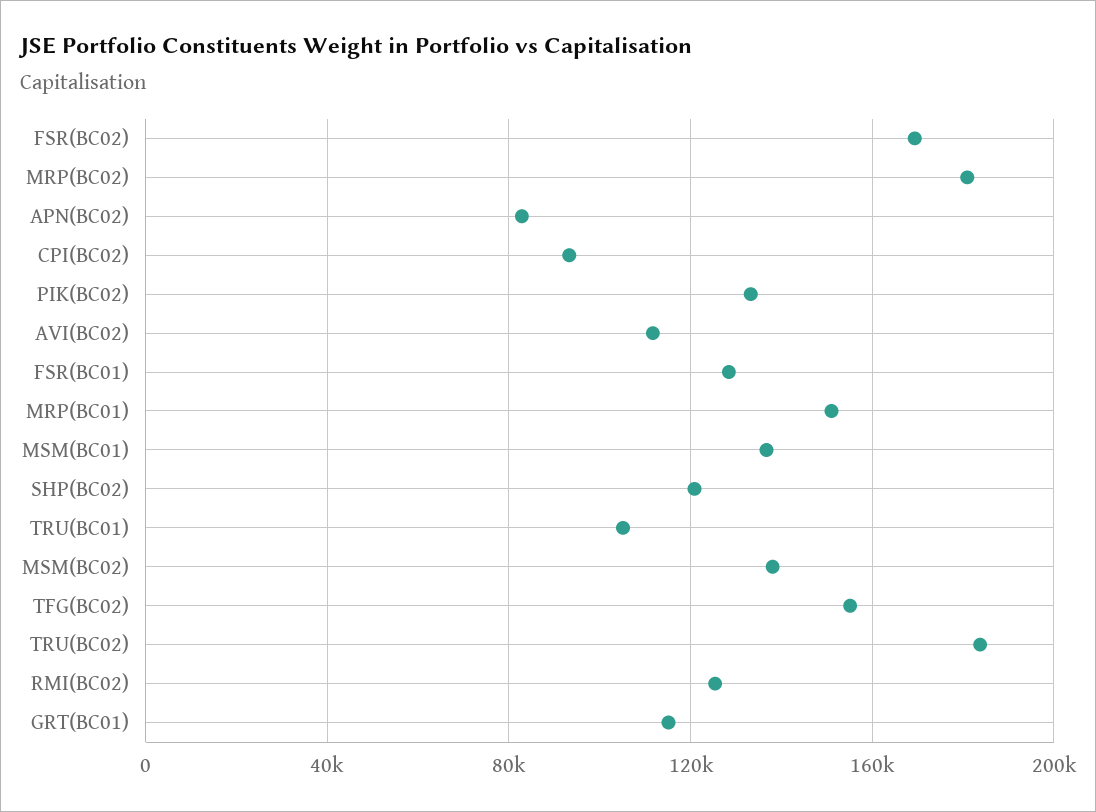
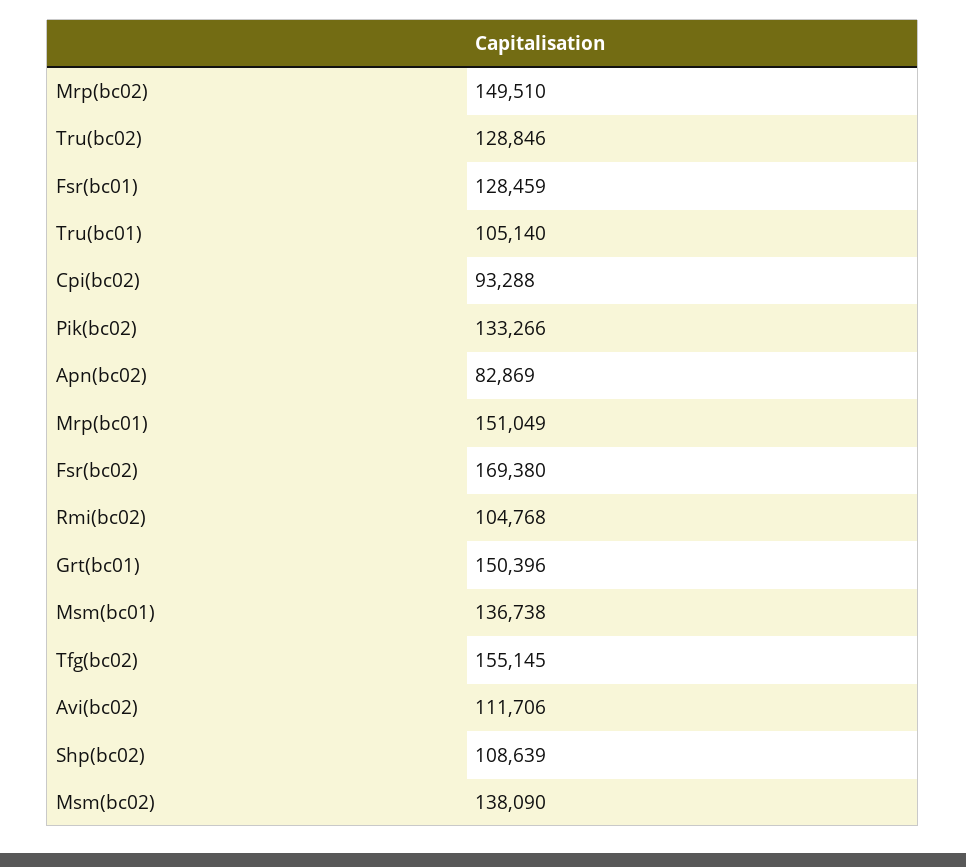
  {
    "FSR(BC02)": 169380,
-   "MRP(BC02)": 180000,
+   "MRP(BC02)": 149510,
    "APN(BC02)": 82869,
    "CPI(BC02)": 93288,
    "PIK(BC02)": 133266,
    "AVI(BC02)": 111706,
    "FSR(BC01)": 128459,
    "MRP(BC01)": 151049,
    "MSM(BC01)": 136738,
-   "SHP(BC02)": 120000,
+   "SHP(BC02)": 108639,
    "TRU(BC01)": 105140,
    "MSM(BC02)": 138090,
    "TFG(BC02)": 155145,
-   "TRU(BC02)": 185000,
+   "TRU(BC02)": 128846,
-   "RMI(BC02)": 125000,
+   "RMI(BC02)": 104768,
-   "GRT(BC01)": 115000
+   "GRT(BC01)": 150396
  }

